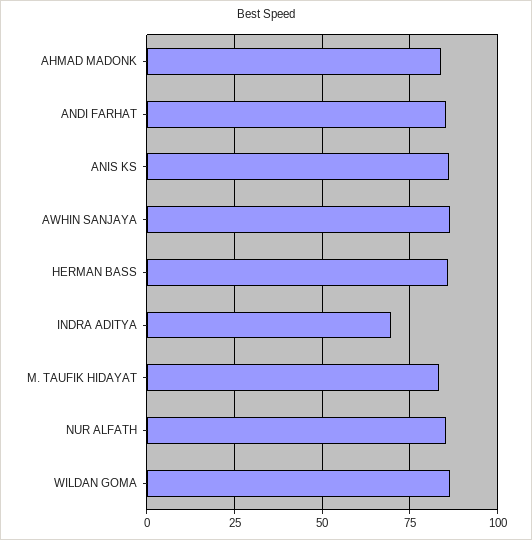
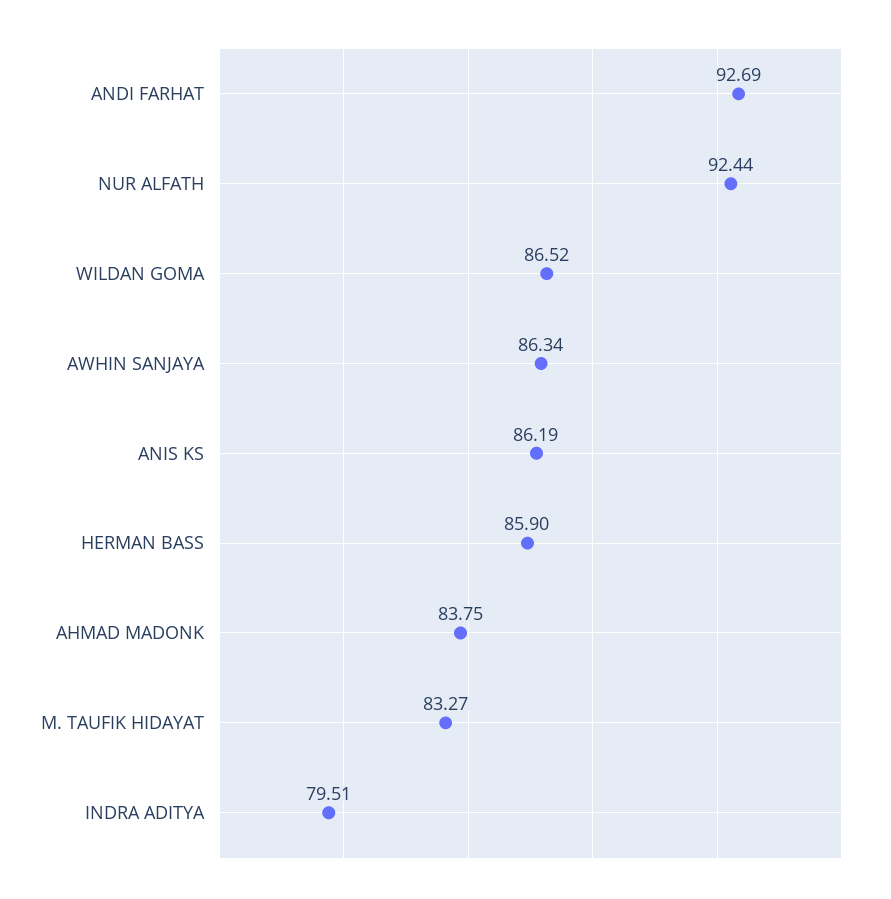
  {
    "AHMAD MADONK": 83.75,
-   "ANDI FARHAT": 85,
+   "ANDI FARHAT": 92.69,
    "ANIS KS": 86.19,
    "AWHIN SANJAYA": 86.34,
    "HERMAN BASS": 85.9,
-   "INDRA ADITYA": 70,
+   "INDRA ADITYA": 79.51,
    "M. TAUFIK HIDAYAT": 83.27,
-   "NUR ALFATH": 85,
+   "NUR ALFATH": 92.44,
    "WILDAN GOMA": 86.52
  }

